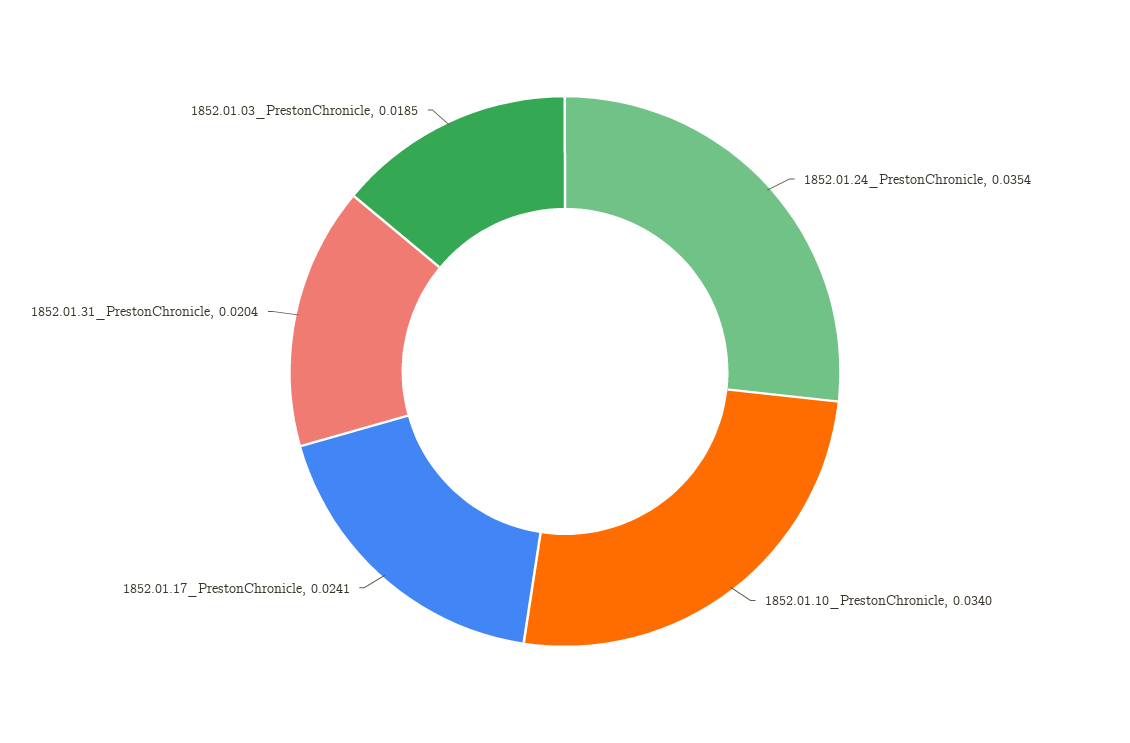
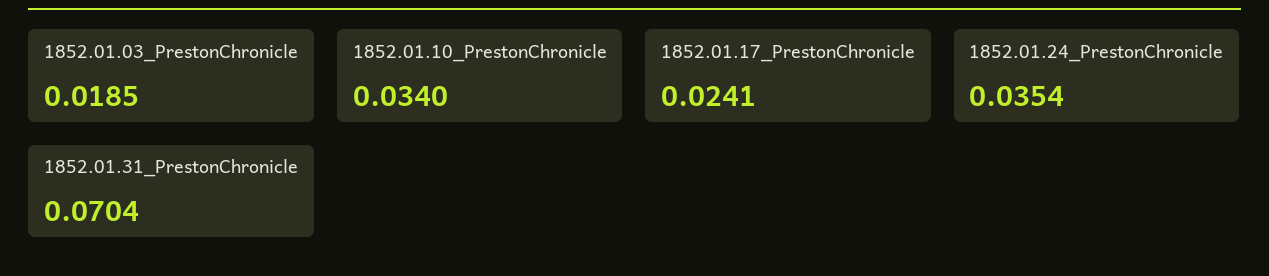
  {
    "1852.01.24_PrestonChronicle": 0.0354,
    "1852.01.10_PrestonChronicle": 0.034,
    "1852.01.17_PrestonChronicle": 0.0241,
-   "1852.01.31_PrestonChronicle": 0.0204,
+   "1852.01.31_PrestonChronicle": 0.0704,
    "1852.01.03_PrestonChronicle": 0.0185
  }

